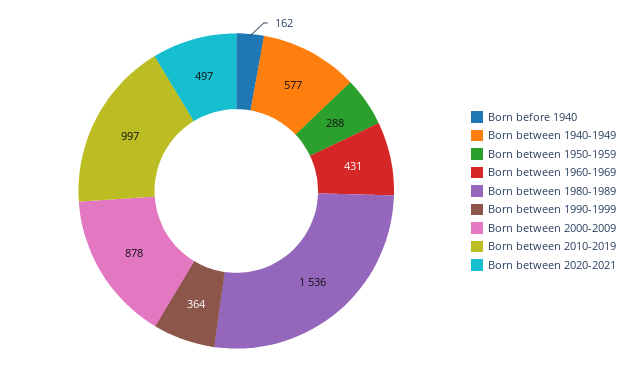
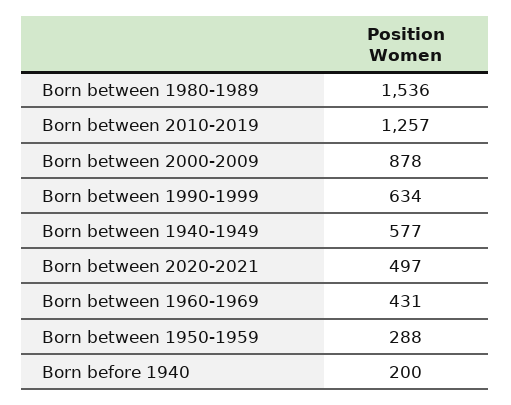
  {
-   "Born before 1940": 162,
+   "Born before 1940": 200,
    "Born between 1940-1949": 577,
    "Born between 1950-1959": 288,
    "Born between 1960-1969": 431,
    "Born between 1980-1989": 1536,
-   "Born between 1990-1999": 364,
+   "Born between 1990-1999": 634,
    "Born between 2000-2009": 878,
-   "Born between 2010-2019": 997,
+   "Born between 2010-2019": 1257,
    "Born between 2020-2021": 497
  }

